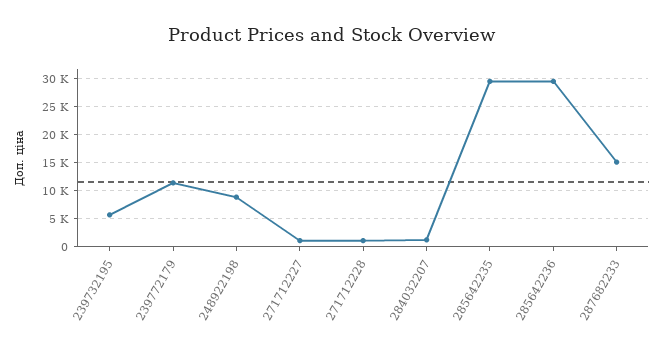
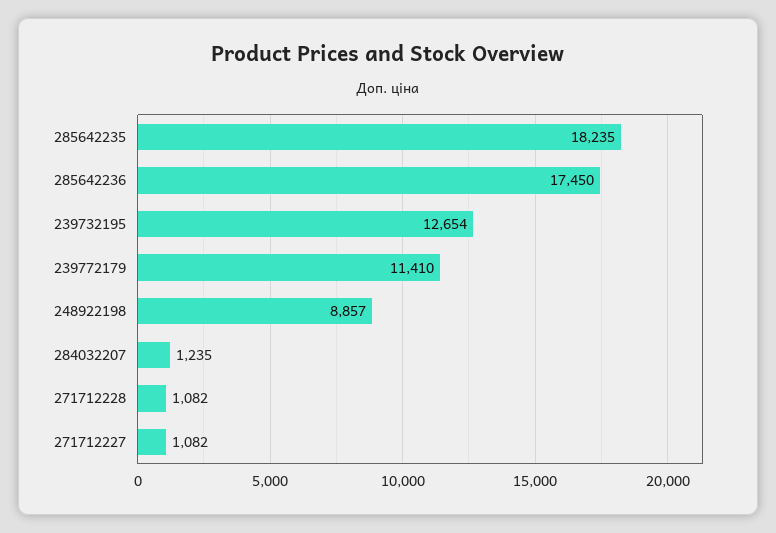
  {
-   "239732195": 5000,
+   "239732195": 12654,
    "239772179": 11410,
    "248922198": 8857,
    "271712227": 1082,
    "271712228": 1082,
    "284032207": 1235,
-   "285642235": 30000,
+   "285642235": 18235,
-   "285642236": 30000,
+   "285642236": 17450
-   "287682233": 15000
  }

